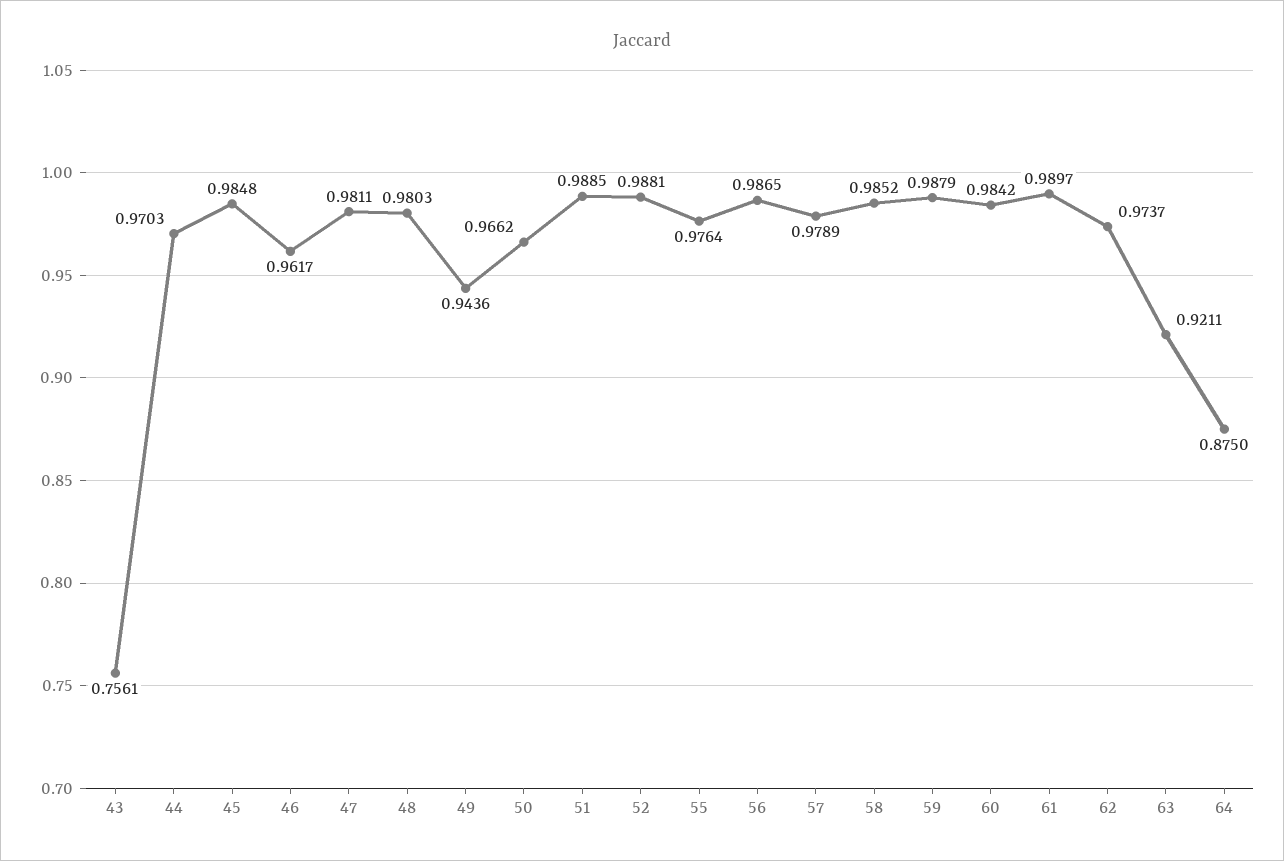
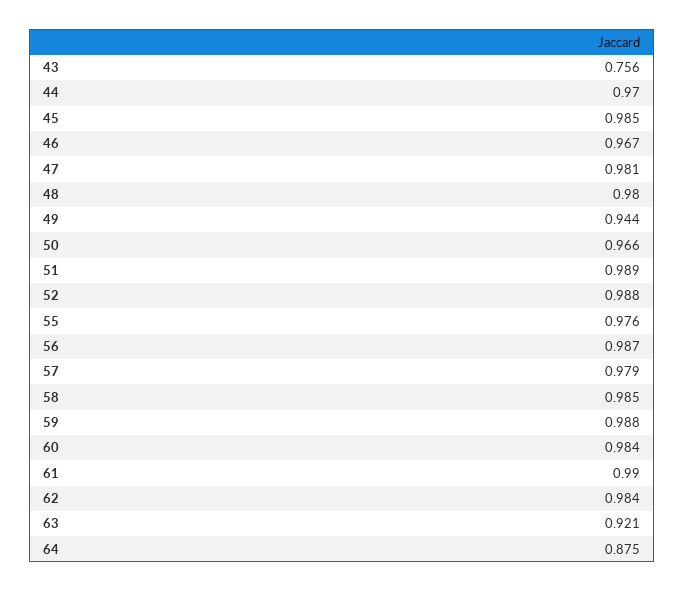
  {
    "43": 0.7561,
    "44": 0.9703,
    "45": 0.9848,
-   "46": 0.9617,
+   "46": 0.967,
    "47": 0.9811,
    "48": 0.9803,
    "49": 0.9436,
    "50": 0.9662,
    "51": 0.9885,
    "52": 0.9881,
    "55": 0.9764,
    "56": 0.9865,
    "57": 0.9789,
    "58": 0.9852,
    "59": 0.9879,
    "60": 0.9842,
    "61": 0.9897,
-   "62": 0.9737,
+   "62": 0.984,
    "63": 0.9211,
    "64": 0.875
  }

